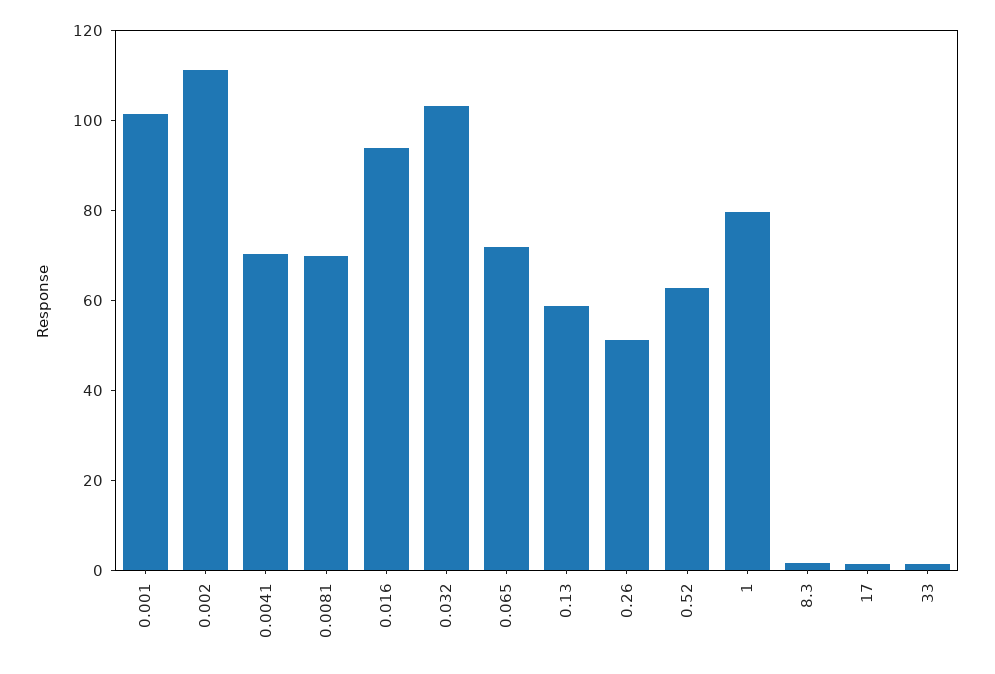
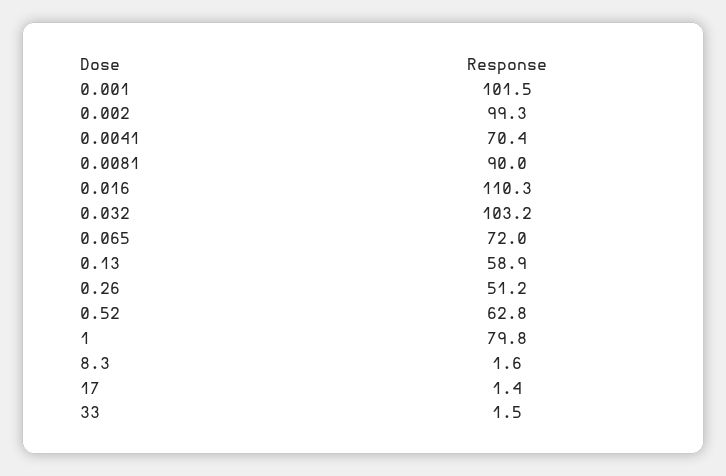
  {
    "0.001": 101.5,
-   "0.002": 110,
+   "0.002": 99.3,
    "0.0041": 70.4,
-   "0.0081": 70,
+   "0.0081": 90,
-   "0.016": 95,
+   "0.016": 110.3,
    "0.032": 103.2,
    "0.065": 72,
    "0.13": 58.9,
    "0.26": 51.2,
    "0.52": 62.8,
    "1": 79.8,
    "8.3": 1.6,
    "17": 1.4,
    "33": 1.5
  }

